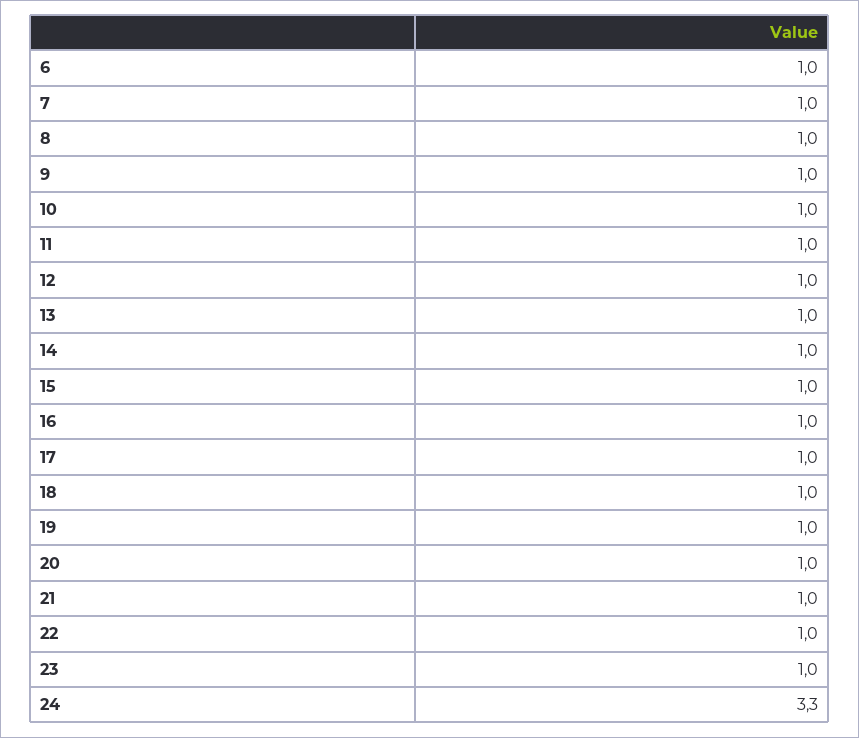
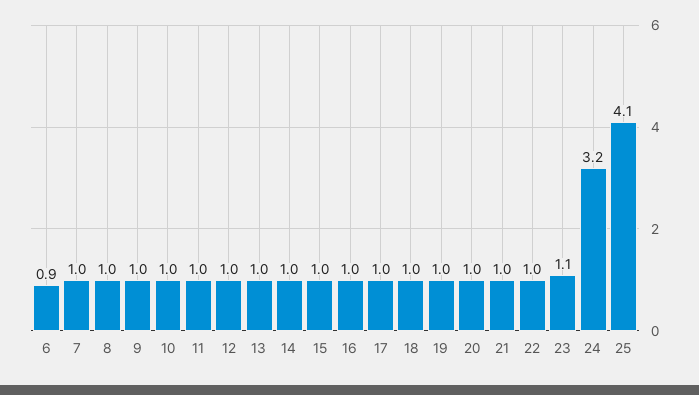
  {
-   "6": 1,
+   "6": 0.9,
    "7": 1,
    "8": 1,
    "9": 1,
    "10": 1,
    "11": 1,
    "12": 1,
    "13": 1,
    "14": 1,
    "15": 1,
    "16": 1,
    "17": 1,
    "18": 1,
    "19": 1,
    "20": 1,
    "21": 1,
    "22": 1,
-   "23": 1,
+   "23": 1.1,
-   "24": 3.3
+   "24": 3.2,
+   "25": 4.1
  }

